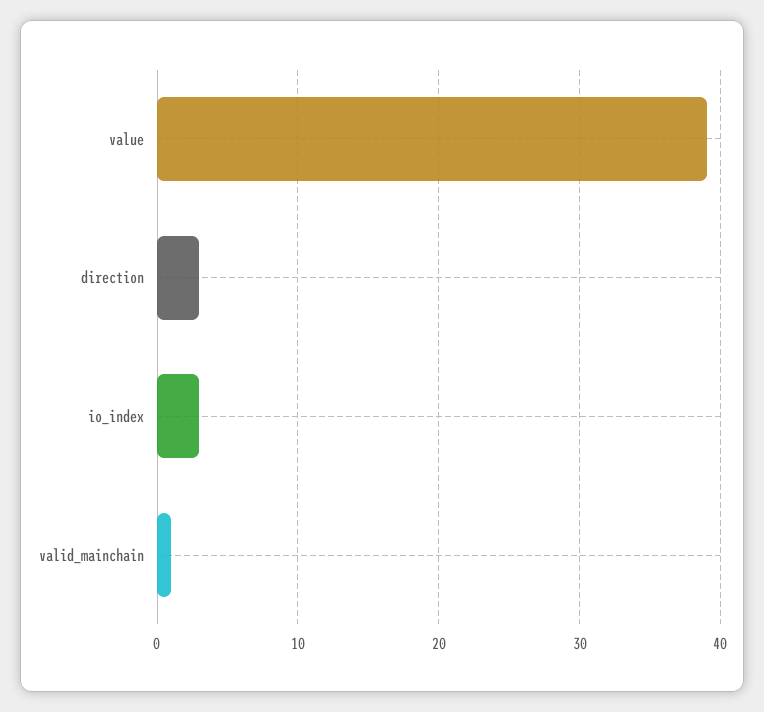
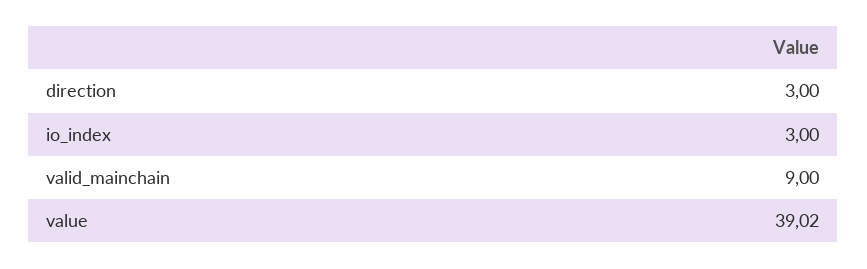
  {
    "value": 39.02,
    "direction": 3,
    "io_index": 3,
-   "valid_mainchain": 1
+   "valid_mainchain": 9
  }

